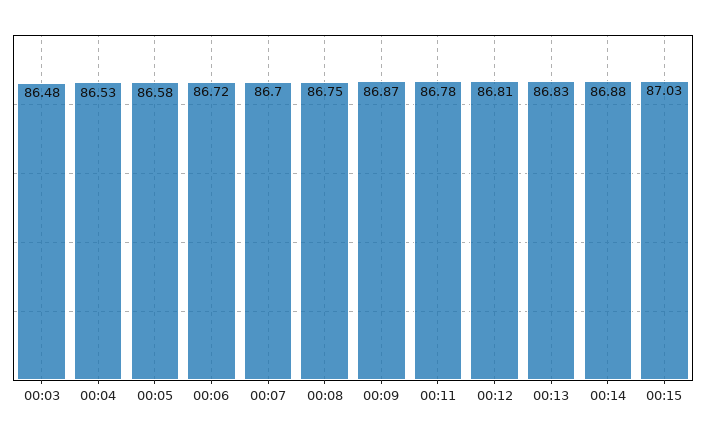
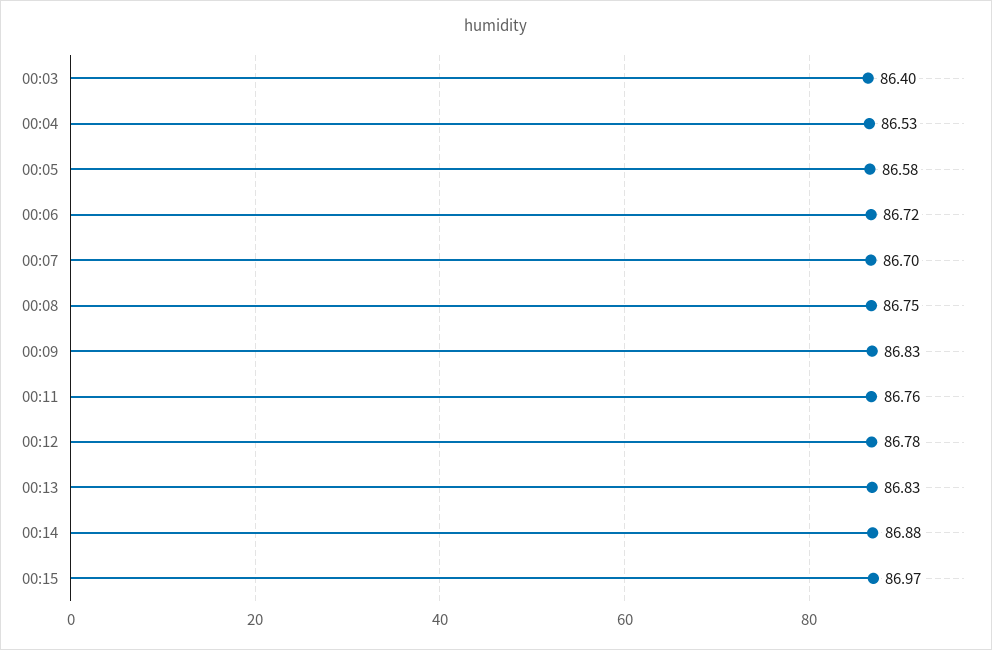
  {
-   "00:03": 86.48,
+   "00:03": 86.4,
    "00:04": 86.53,
    "00:05": 86.58,
    "00:06": 86.72,
    "00:07": 86.7,
    "00:08": 86.75,
-   "00:09": 86.87,
+   "00:09": 86.83,
-   "00:11": 86.78,
+   "00:11": 86.76,
-   "00:12": 86.81,
+   "00:12": 86.78,
    "00:13": 86.83,
    "00:14": 86.88,
-   "00:15": 87.03
+   "00:15": 86.97
  }

